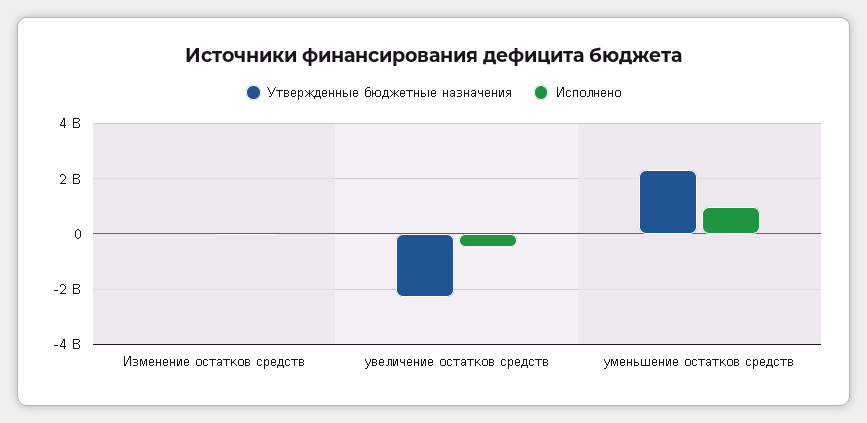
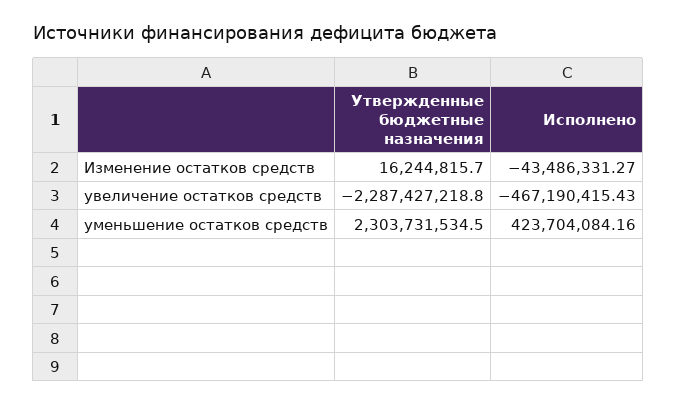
  {
    "Утвержденные бюджетные назначения": {
      "Изменение остатков средств": 16244815.7,
      "увеличение остатков средств": -2287427218.8,
      "уменьшение остатков средств": 2303731534.5
    },
    "Исполнено": {
      "Изменение остатков средств": -43486331.27,
      "увеличение остатков средств": -467190415.43,
-     "уменьшение остатков средств": 1000000000
+     "уменьшение остатков средств": 423704084.16
    }
  }

